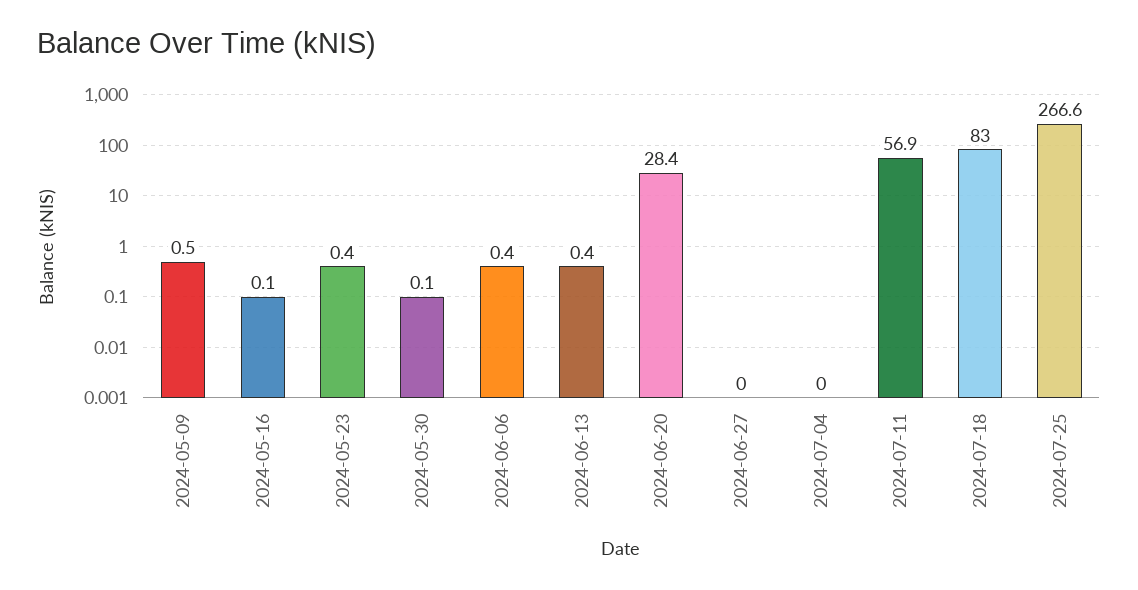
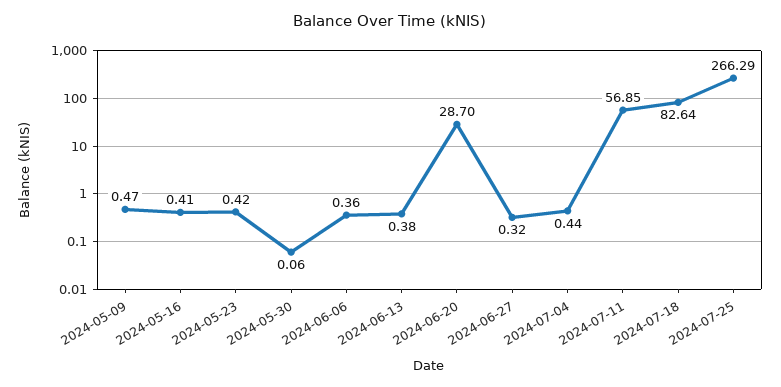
  {
    "2024-05-09": 0.47,
-   "2024-05-16": 0.1,
+   "2024-05-16": 0.41,
    "2024-05-23": 0.42,
    "2024-05-30": 0.06,
    "2024-06-06": 0.36,
    "2024-06-13": 0.38,
-   "2024-06-20": 28.4,
+   "2024-06-20": 28.7,
-   "2024-06-27": 0,
+   "2024-06-27": 0.32,
-   "2024-07-04": 0,
+   "2024-07-04": 0.44,
    "2024-07-11": 56.85,
-   "2024-07-18": 83,
+   "2024-07-18": 82.64,
-   "2024-07-25": 266.6
+   "2024-07-25": 266.29
  }

